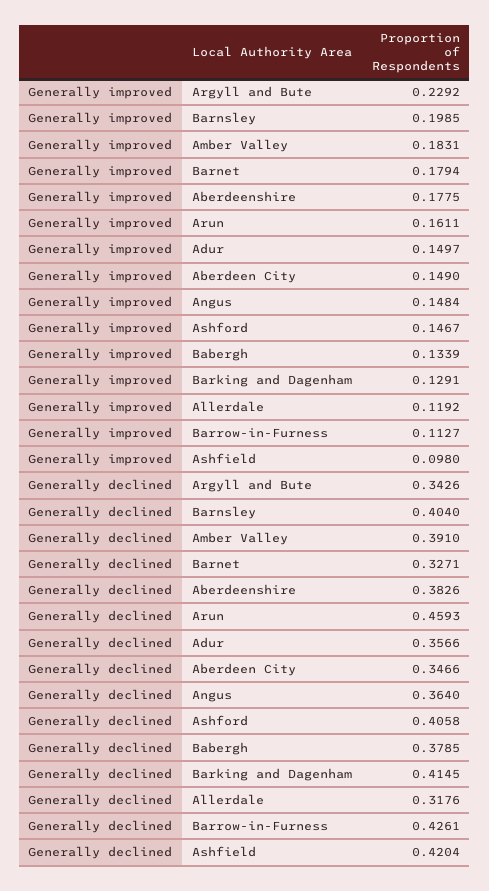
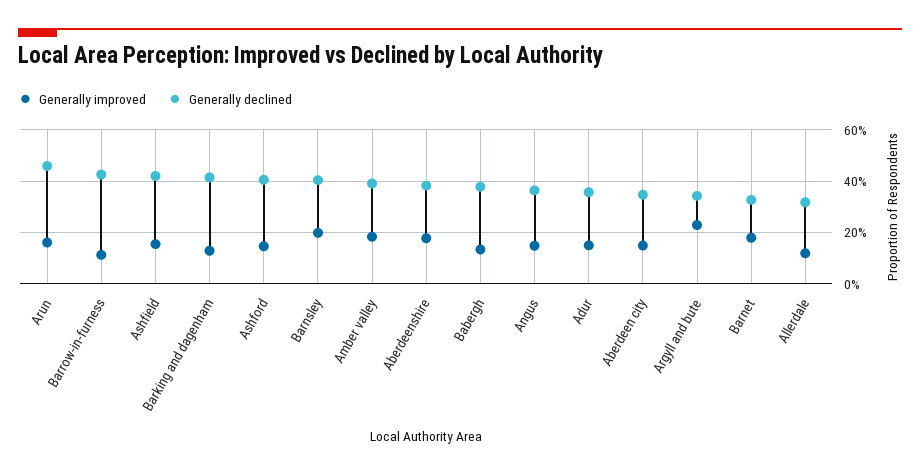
  {
    "Generally improved": {
      "Argyll and Bute": 0.2292,
      "Barnsley": 0.1985,
      "Amber Valley": 0.1831,
      "Barnet": 0.1794,
      "Aberdeenshire": 0.1775,
      "Arun": 0.1611,
      "Adur": 0.1497,
      "Aberdeen City": 0.149,
      "Angus": 0.1484,
      "Ashford": 0.1467,
      "Babergh": 0.1339,
      "Barking and Dagenham": 0.1291,
      "Allerdale": 0.1192,
      "Barrow-in-Furness": 0.1127,
-     "Ashfield": 0.098
+     "Ashfield": 0.15
    },
    "Generally declined": {
      "Argyll and Bute": 0.3426,
      "Barnsley": 0.404,
      "Amber Valley": 0.391,
      "Barnet": 0.3271,
      "Aberdeenshire": 0.3826,
      "Arun": 0.4593,
      "Adur": 0.3566,
      "Aberdeen City": 0.3466,
      "Angus": 0.364,
      "Ashford": 0.4058,
      "Babergh": 0.3785,
      "Barking and Dagenham": 0.4145,
      "Allerdale": 0.3176,
      "Barrow-in-Furness": 0.4261,
      "Ashfield": 0.4204
    }
  }

